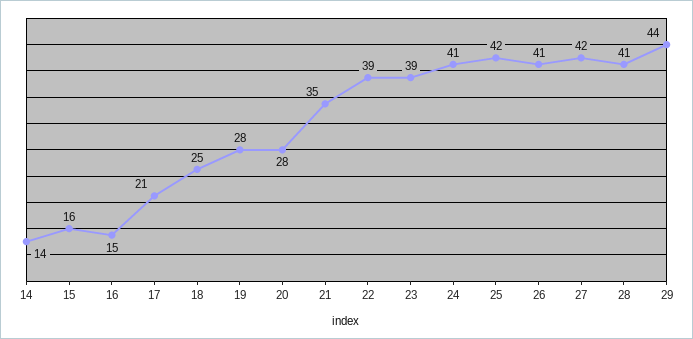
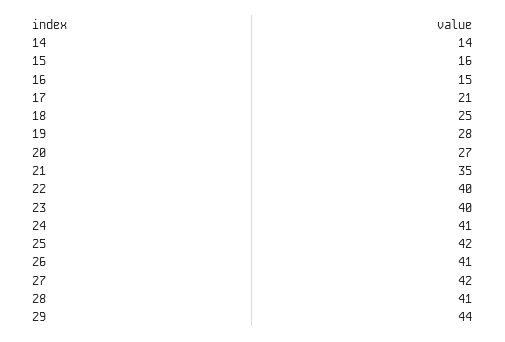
  {
    "14": 14,
    "15": 16,
    "16": 15,
    "17": 21,
    "18": 25,
    "19": 28,
-   "20": 28,
+   "20": 27,
    "21": 35,
-   "22": 39,
+   "22": 40,
-   "23": 39,
+   "23": 40,
    "24": 41,
    "25": 42,
    "26": 41,
    "27": 42,
    "28": 41,
    "29": 44
  }

